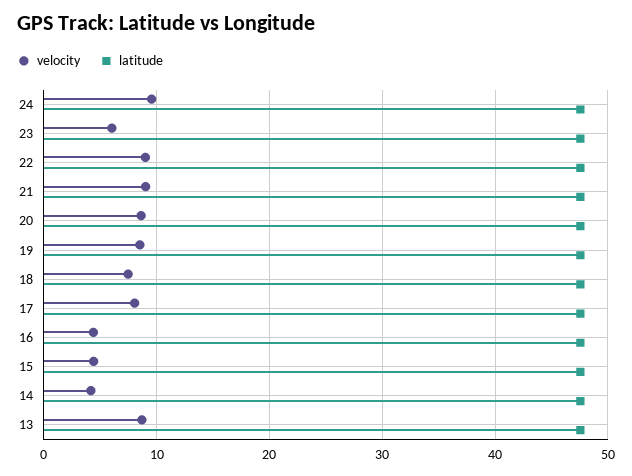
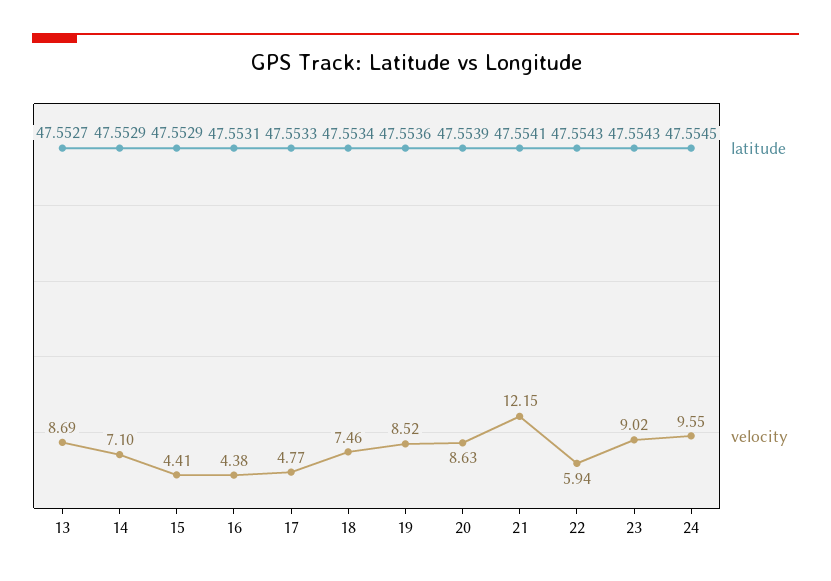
  {
    "velocity": {
      "24": 9.55,
-     "23": 6,
+     "23": 9.02,
-     "22": 9,
+     "22": 5.94,
-     "21": 9,
+     "21": 12.15,
      "20": 8.63,
      "19": 8.52,
      "18": 7.46,
-     "17": 8,
+     "17": 4.77,
      "16": 4.38,
      "15": 4.41,
-     "14": 4,
+     "14": 7.1,
      "13": 8.69
    },
    "latitude": {
      "24": 47.5545,
      "23": 47.5543,
      "22": 47.5543,
      "21": 47.5541,
      "20": 47.5539,
      "19": 47.5536,
      "18": 47.5534,
      "17": 47.5533,
      "16": 47.5531,
      "15": 47.5529,
      "14": 47.5529,
      "13": 47.5527
    }
  }

